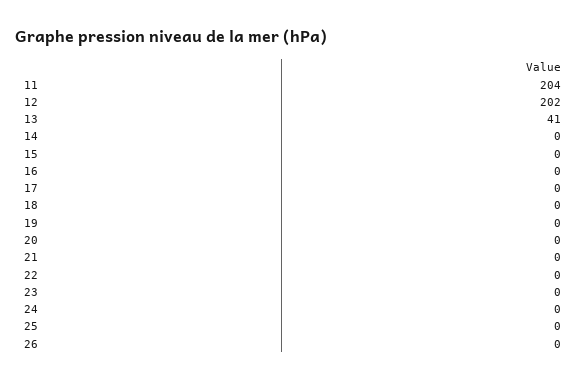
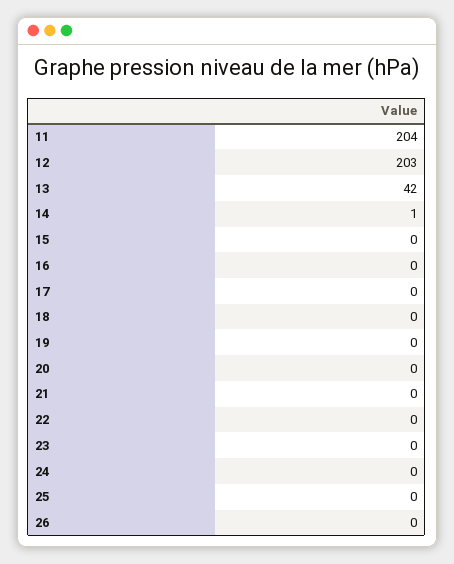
  {
    "11": 204,
-   "12": 202,
+   "12": 203,
-   "13": 41,
+   "13": 42,
-   "14": 0,
+   "14": 1,
    "15": 0,
    "16": 0,
    "17": 0,
    "18": 0,
    "19": 0,
    "20": 0,
    "21": 0,
    "22": 0,
    "23": 0,
    "24": 0,
    "25": 0,
    "26": 0
  }

